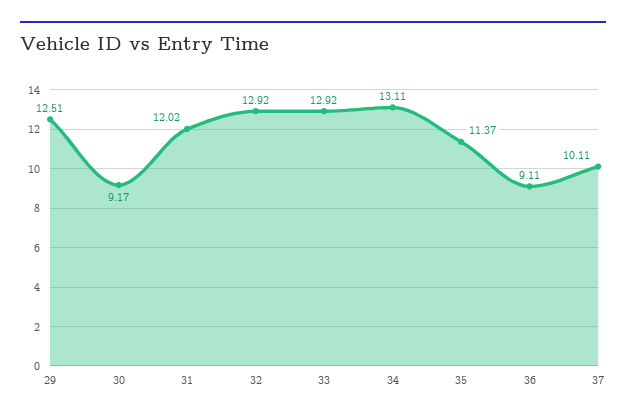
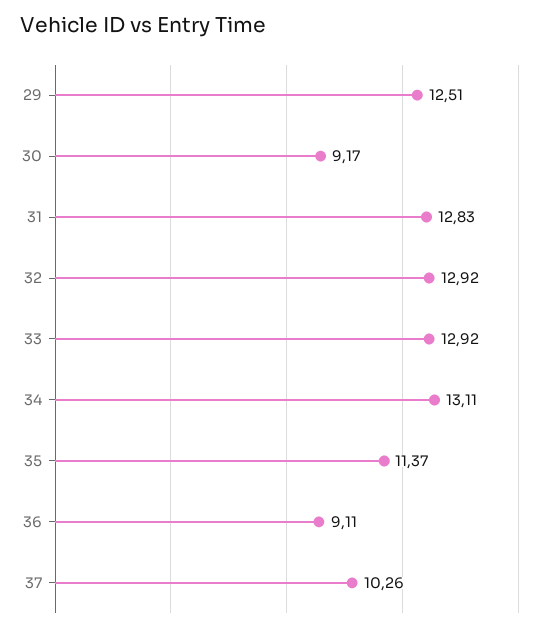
  {
    "29": 12.51,
    "30": 9.17,
-   "31": 12.02,
+   "31": 12.83,
    "32": 12.92,
    "33": 12.92,
    "34": 13.11,
    "35": 11.37,
    "36": 9.11,
-   "37": 10.11
+   "37": 10.26
  }

